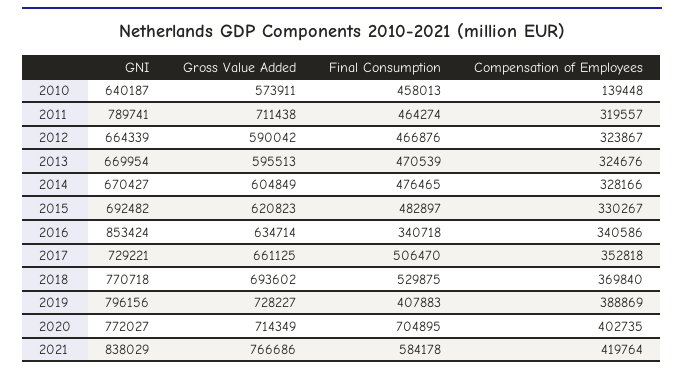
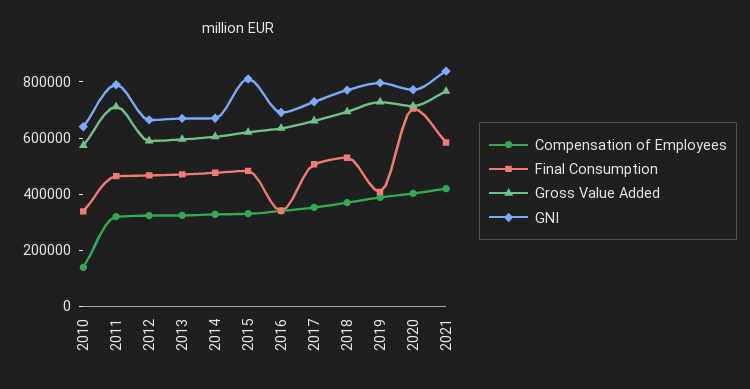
  {
    "GNI": {
      "2010": 640187,
      "2011": 789741,
      "2012": 664339,
      "2013": 669954,
      "2014": 670427,
-     "2015": 692482,
+     "2015": 800000,
-     "2016": 853424,
+     "2016": 700000,
      "2017": 729221,
      "2018": 770718,
      "2019": 796156,
      "2020": 772027,
      "2021": 838029
    },
    "Gross Value Added": {
      "2010": 573911,
      "2011": 711438,
      "2012": 590042,
      "2013": 595513,
      "2014": 604849,
      "2015": 620823,
      "2016": 634714,
      "2017": 661125,
      "2018": 693602,
      "2019": 728227,
      "2020": 714349,
      "2021": 766686
    },
    "Final Consumption": {
-     "2010": 458013,
+     "2010": 350000,
      "2011": 464274,
      "2012": 466876,
      "2013": 470539,
      "2014": 476465,
      "2015": 482897,
      "2016": 340718,
      "2017": 506470,
      "2018": 529875,
      "2019": 407883,
      "2020": 704895,
      "2021": 584178
    },
    "Compensation of Employees": {
      "2010": 139448,
      "2011": 319557,
      "2012": 323867,
      "2013": 324676,
      "2014": 328166,
      "2015": 330267,
      "2016": 340586,
      "2017": 352818,
      "2018": 369840,
      "2019": 388869,
      "2020": 402735,
      "2021": 419764
    }
  }

